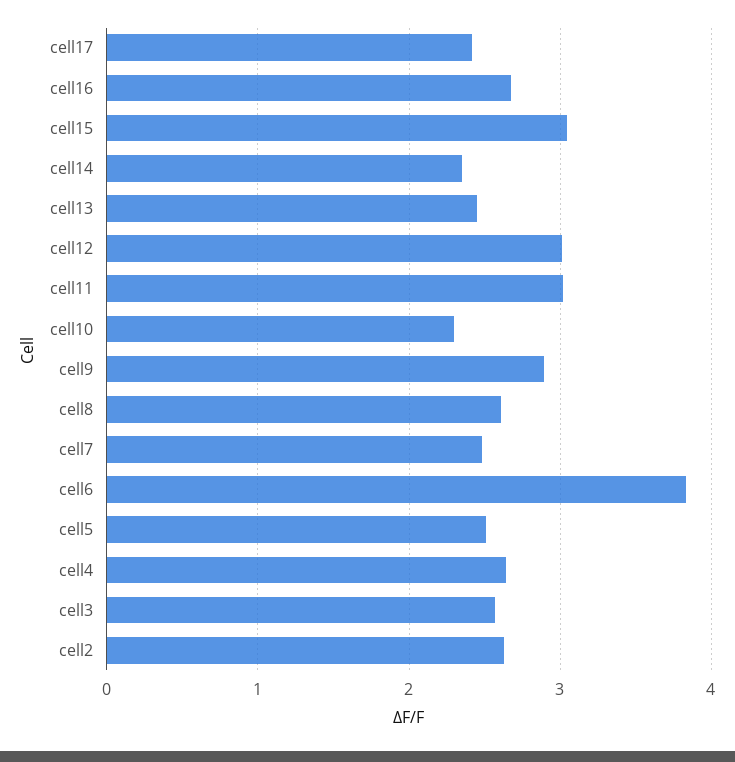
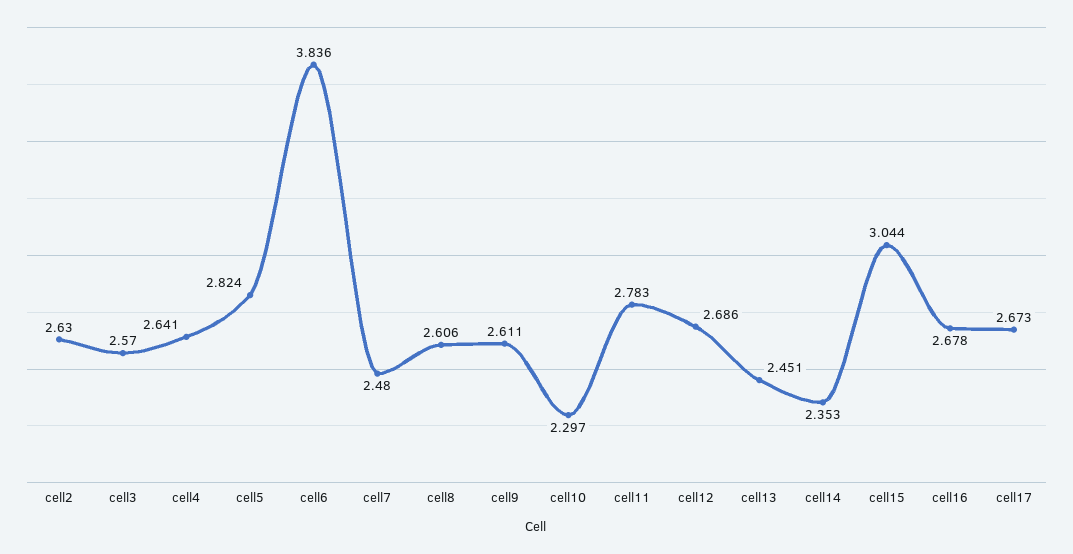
  {
-   "cell17": 2.4,
+   "cell17": 2.673,
    "cell16": 2.678,
    "cell15": 3.044,
    "cell14": 2.353,
    "cell13": 2.451,
-   "cell12": 3,
+   "cell12": 2.686,
-   "cell11": 3,
+   "cell11": 2.783,
    "cell10": 2.297,
-   "cell9": 2.9,
+   "cell9": 2.611,
    "cell8": 2.606,
    "cell7": 2.48,
    "cell6": 3.836,
-   "cell5": 2.5,
+   "cell5": 2.824,
    "cell4": 2.641,
    "cell3": 2.57,
    "cell2": 2.63
  }

